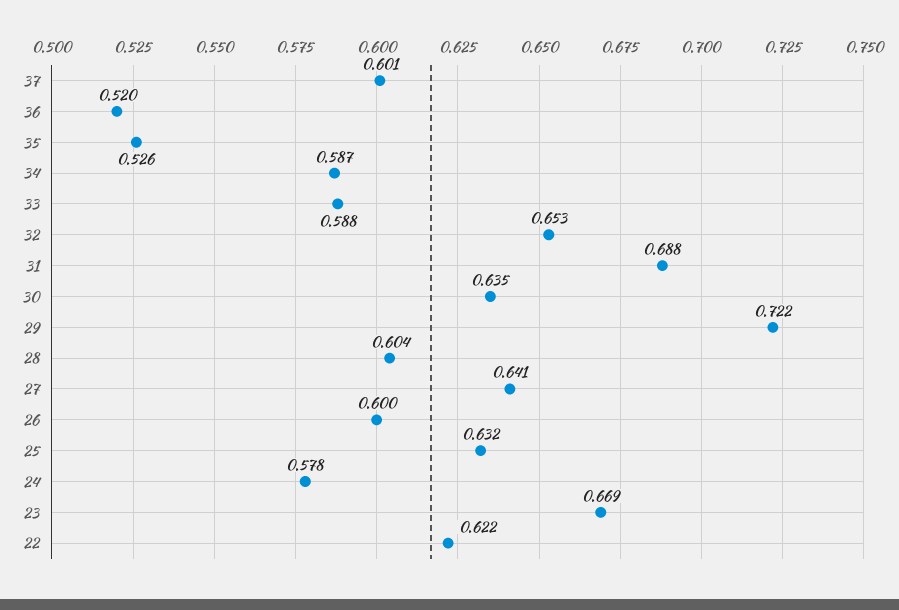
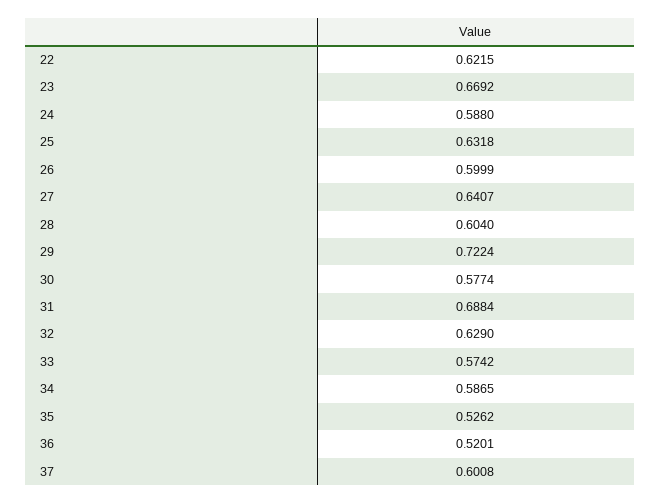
  {
    "37": 0.6008,
    "36": 0.5201,
    "35": 0.5262,
    "34": 0.5865,
-   "33": 0.588,
+   "33": 0.5742,
-   "32": 0.653,
+   "32": 0.629,
    "31": 0.6884,
-   "30": 0.635,
+   "30": 0.5774,
    "29": 0.7224,
    "28": 0.604,
    "27": 0.6407,
    "26": 0.5999,
    "25": 0.6318,
-   "24": 0.578,
+   "24": 0.588,
    "23": 0.6692,
    "22": 0.6215
  }

